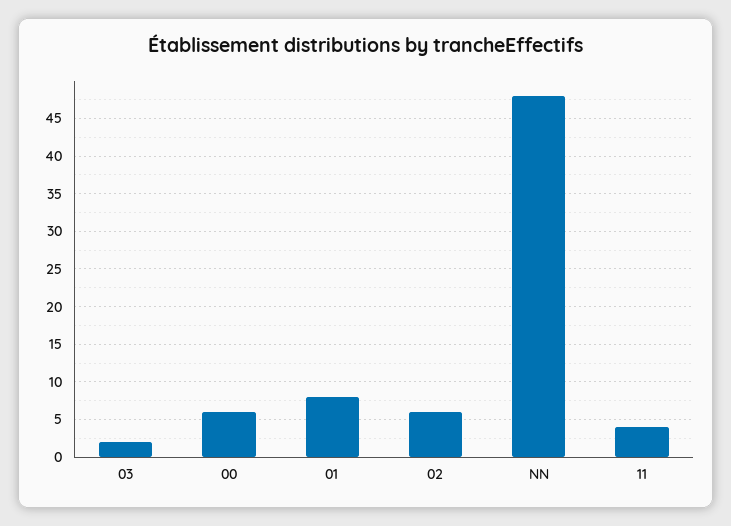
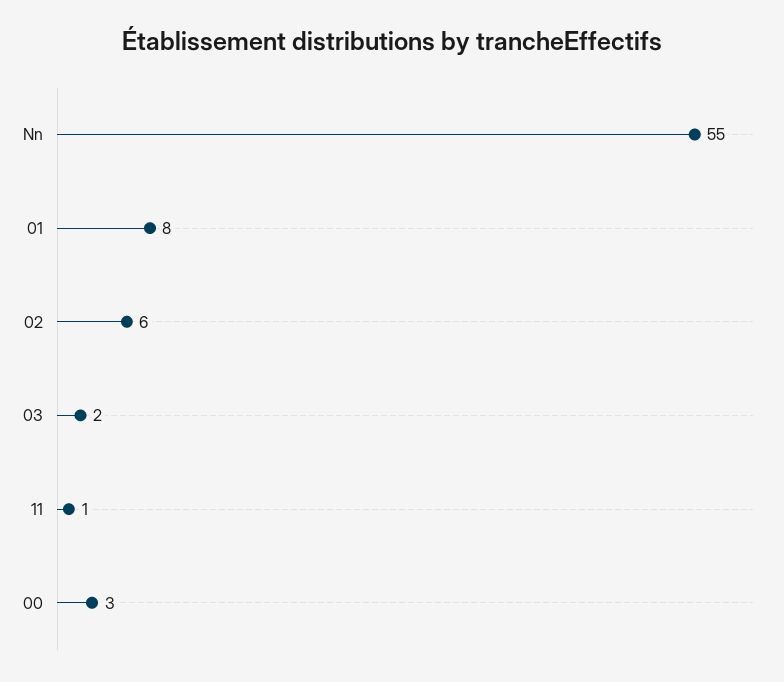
  {
    "03": 2,
-   "00": 6,
+   "00": 3,
    "01": 8,
    "02": 6,
-   "NN": 48,
+   "NN": 55,
-   "11": 4
+   "11": 1
  }

